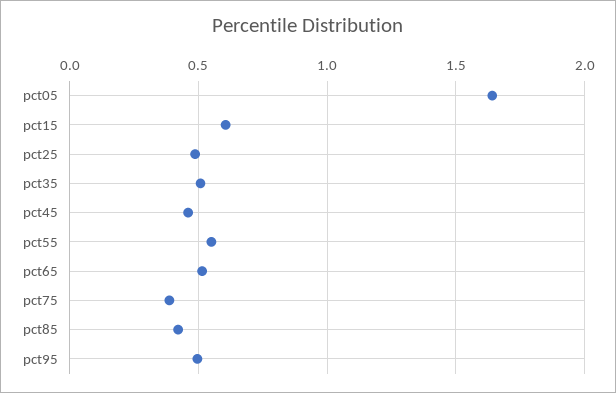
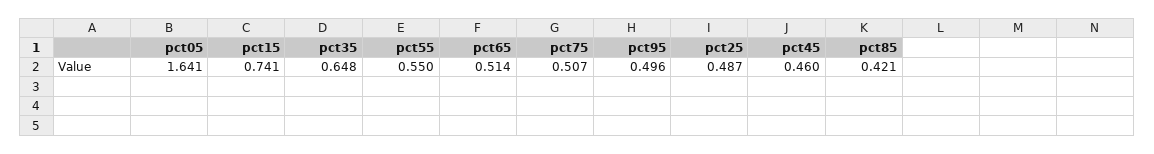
  {
    "pct05": 1.641,
-   "pct15": 0.6,
+   "pct15": 0.741,
    "pct25": 0.487,
-   "pct35": 0.5,
+   "pct35": 0.648,
    "pct45": 0.46,
    "pct55": 0.55,
    "pct65": 0.514,
-   "pct75": 0.4,
+   "pct75": 0.507,
    "pct85": 0.421,
    "pct95": 0.496
  }

